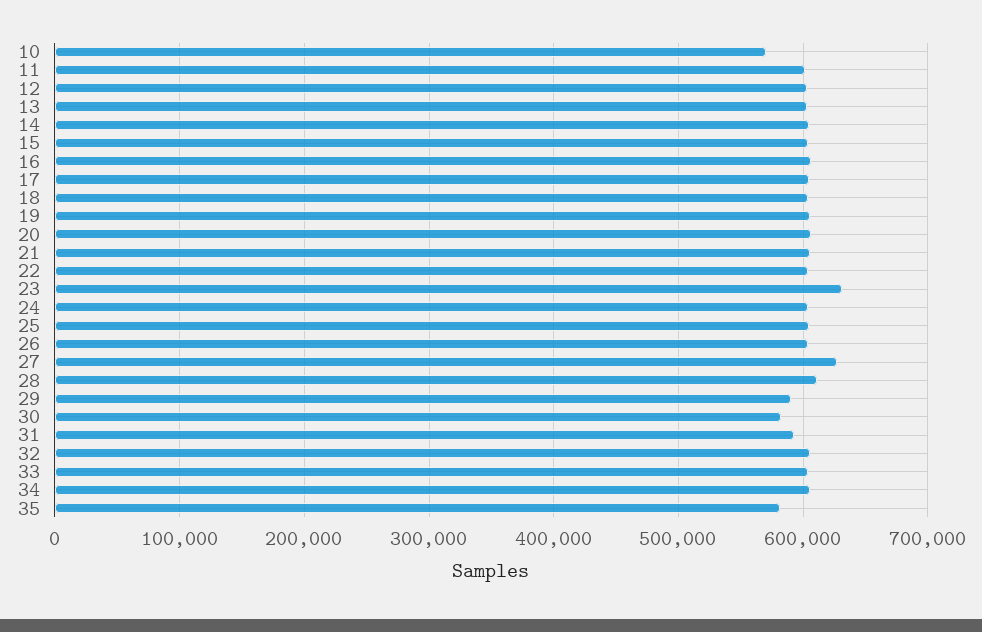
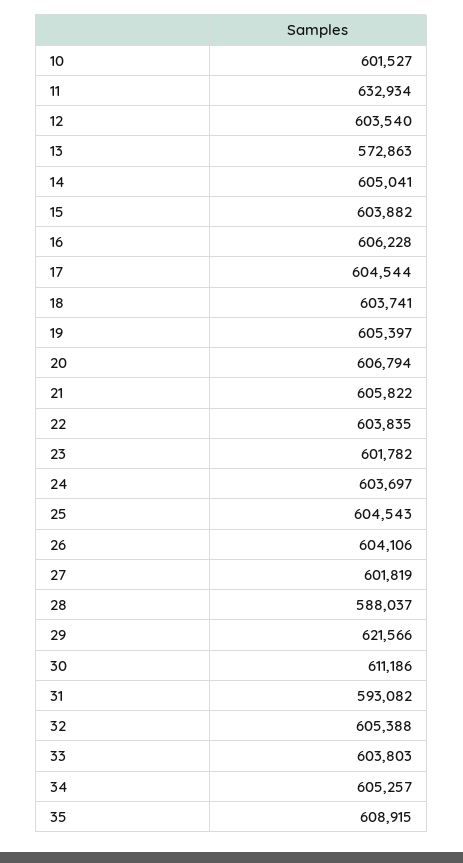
  {
-   "10": 570000,
+   "10": 601527,
-   "11": 600000,
+   "11": 632934,
    "12": 603540,
-   "13": 600000,
+   "13": 572863,
    "14": 605041,
    "15": 603882,
    "16": 606228,
    "17": 604544,
    "18": 603741,
    "19": 605397,
    "20": 606794,
    "21": 605822,
    "22": 603835,
-   "23": 630000,
+   "23": 601782,
    "24": 603697,
    "25": 604543,
    "26": 604106,
-   "27": 630000,
+   "27": 601819,
-   "28": 610000,
+   "28": 588037,
-   "29": 590000,
+   "29": 621566,
-   "30": 580000,
+   "30": 611186,
    "31": 593082,
    "32": 605388,
    "33": 603803,
    "34": 605257,
-   "35": 580000
+   "35": 608915
  }

